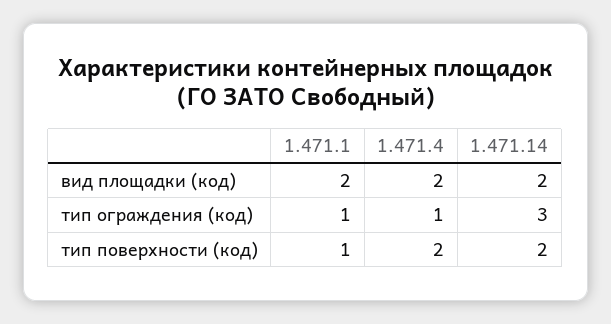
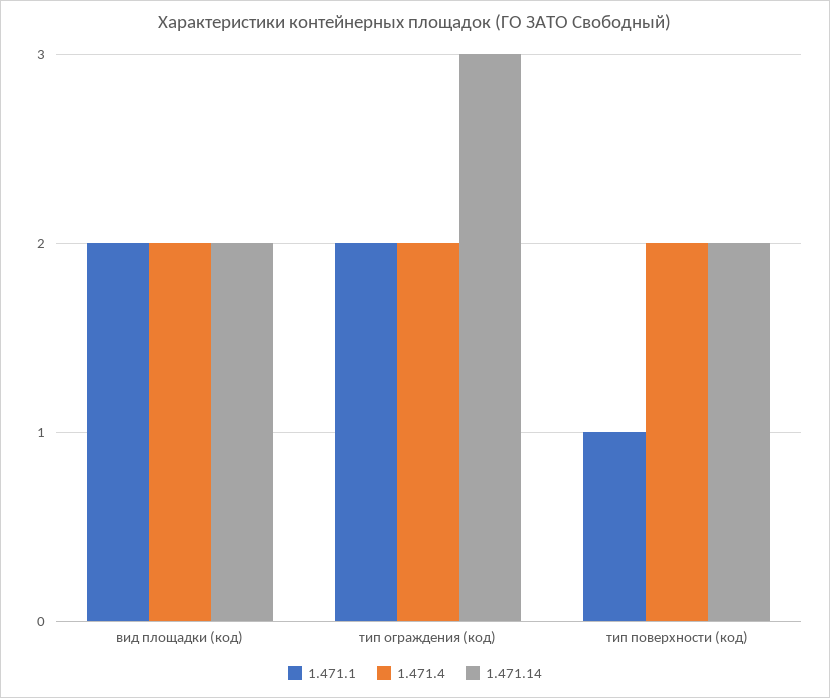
  {
    "1.471.1": {
      "вид площадки (код)": 2,
-     "тип ограждения (код)": 1,
+     "тип ограждения (код)": 2,
      "тип поверхности (код)": 1
    },
    "1.471.4": {
      "вид площадки (код)": 2,
-     "тип ограждения (код)": 1,
+     "тип ограждения (код)": 2,
      "тип поверхности (код)": 2
    },
    "1.471.14": {
      "вид площадки (код)": 2,
      "тип ограждения (код)": 3,
      "тип поверхности (код)": 2
    }
  }

